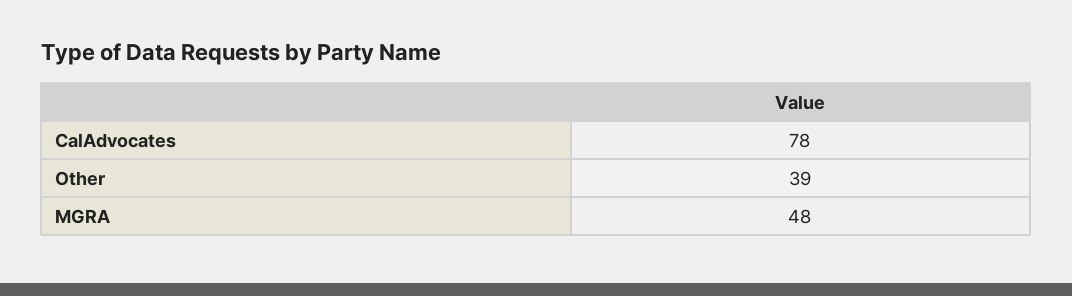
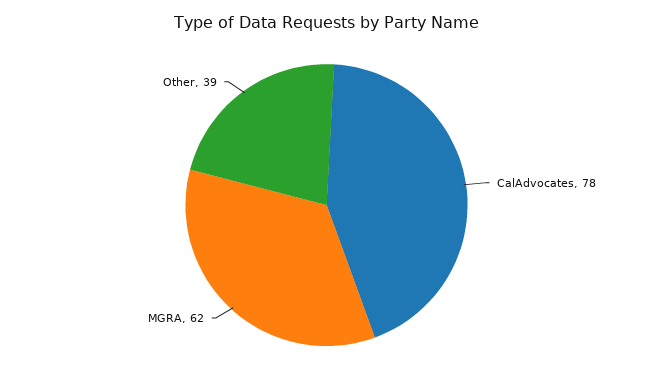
  {
    "CalAdvocates": 78,
    "Other": 39,
-   "MGRA": 48
+   "MGRA": 62
  }

